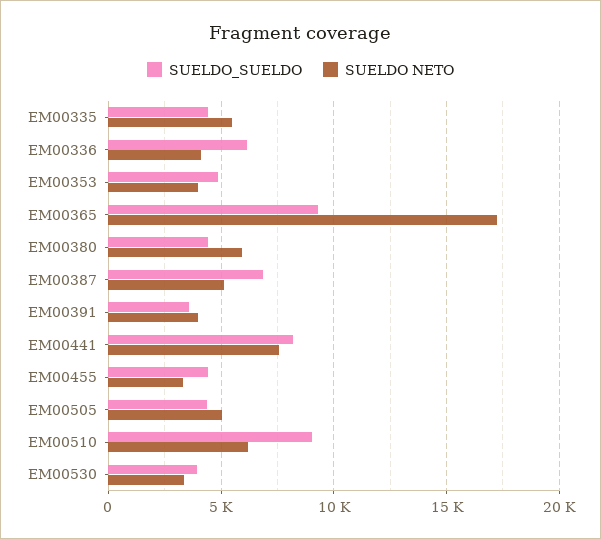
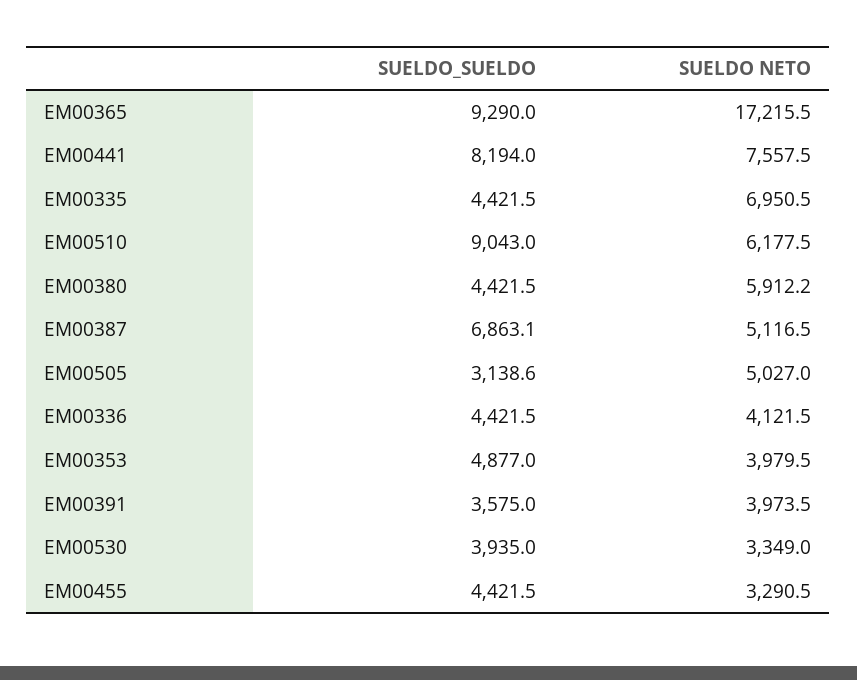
  {
    "SUELDO_SUELDO": {
      "EM00335": 4421.5,
-     "EM00336": 6000,
+     "EM00336": 4421.5,
      "EM00353": 4877,
      "EM00365": 9290,
      "EM00380": 4421.5,
      "EM00387": 6863.1,
      "EM00391": 3575,
      "EM00441": 8194,
      "EM00455": 4421.5,
-     "EM00505": 4500,
+     "EM00505": 3138.6,
      "EM00510": 9043,
      "EM00530": 3935
    },
    "SUELDO NETO": {
-     "EM00335": 5500,
+     "EM00335": 6950.5,
      "EM00336": 4121.5,
      "EM00353": 3979.5,
      "EM00365": 17215.5,
      "EM00380": 5912.2,
      "EM00387": 5116.5,
      "EM00391": 3973.5,
      "EM00441": 7557.5,
      "EM00455": 3290.5,
      "EM00505": 5027,
      "EM00510": 6177.5,
      "EM00530": 3349
    }
  }

